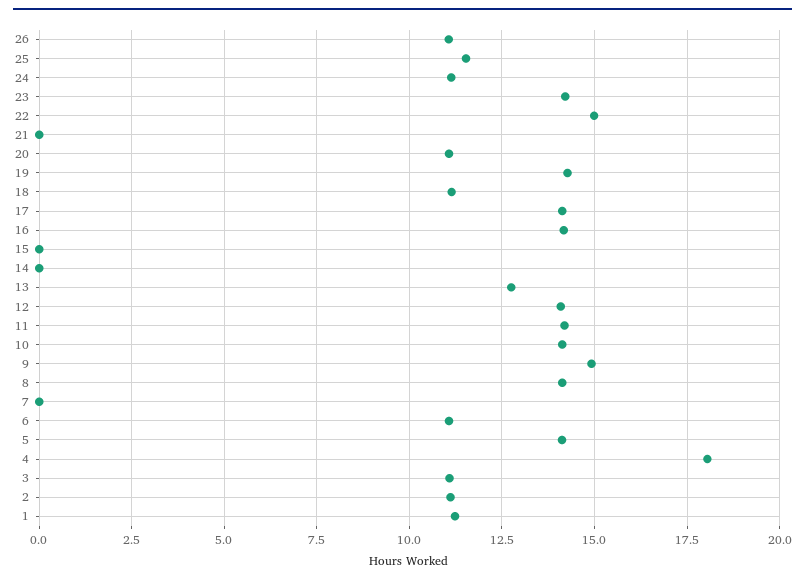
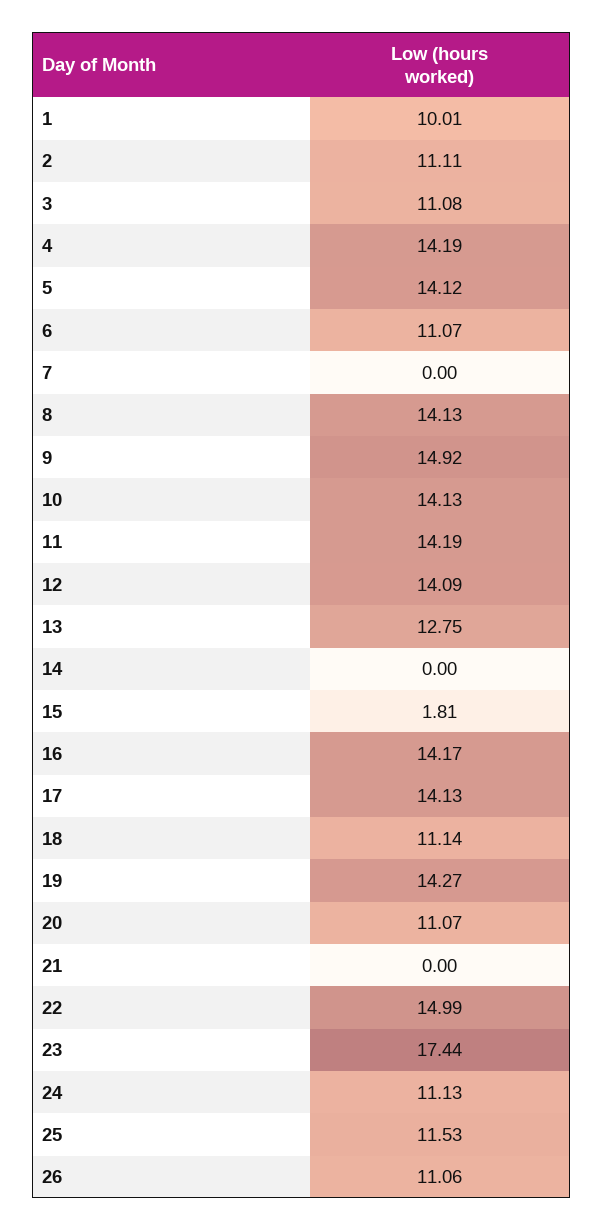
  {
    "26": 11.06,
    "25": 11.53,
    "24": 11.13,
-   "23": 14.25,
+   "23": 17.44,
    "22": 14.99,
    "21": 0,
    "20": 11.07,
    "19": 14.27,
    "18": 11.14,
    "17": 14.13,
    "16": 14.17,
-   "15": 0,
+   "15": 1.81,
    "14": 0,
    "13": 12.75,
    "12": 14.09,
    "11": 14.19,
    "10": 14.13,
    "9": 14.92,
    "8": 14.13,
    "7": 0,
    "6": 11.07,
    "5": 14.12,
-   "4": 18,
+   "4": 14.19,
    "3": 11.08,
    "2": 11.11,
-   "1": 11.25
+   "1": 10.01
  }

